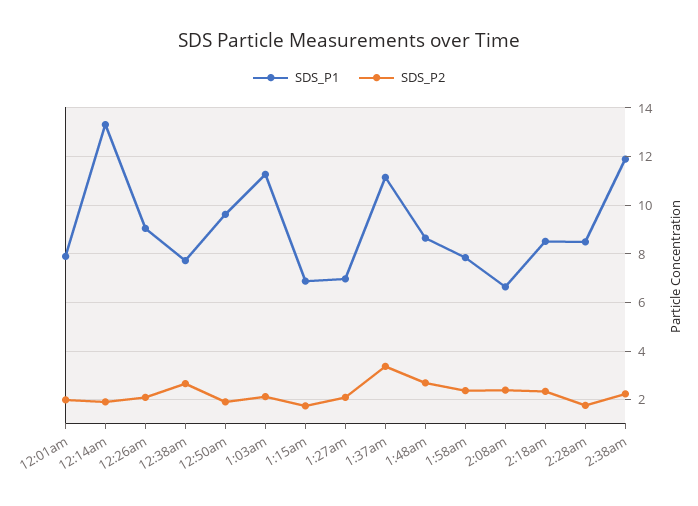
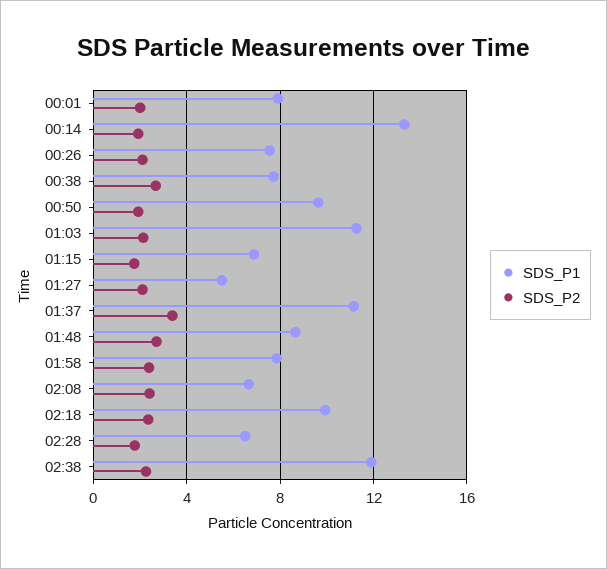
  {
    "SDS_P1": {
      "12:01am": 8,
      "12:14am": 13.25,
-     "12:26am": 9,
+     "12:26am": 7.5,
      "12:38am": 7.75,
      "12:50am": 9.75,
      "1:03am": 11.25,
      "1:15am": 7,
-     "1:27am": 7,
+     "1:27am": 5.5,
      "1:37am": 11.25,
      "1:48am": 8.75,
      "1:58am": 7.75,
      "2:08am": 6.75,
-     "2:18am": 8.5,
+     "2:18am": 10,
-     "2:28am": 8.5,
+     "2:28am": 6.5,
      "2:38am": 12
    },
    "SDS_P2": {
      "12:01am": 2,
      "12:14am": 2,
      "12:26am": 2,
      "12:38am": 2.75,
      "12:50am": 2,
      "1:03am": 2.25,
      "1:15am": 1.75,
      "1:27am": 2,
      "1:37am": 3.5,
      "1:48am": 2.75,
      "1:58am": 2.5,
      "2:08am": 2.5,
      "2:18am": 2.25,
      "2:28am": 1.75,
      "2:38am": 2.25
    }
  }

